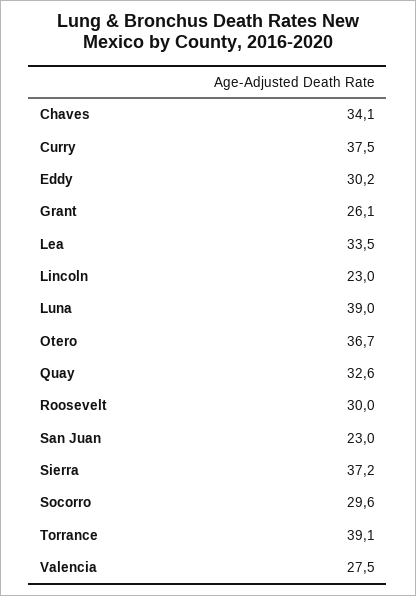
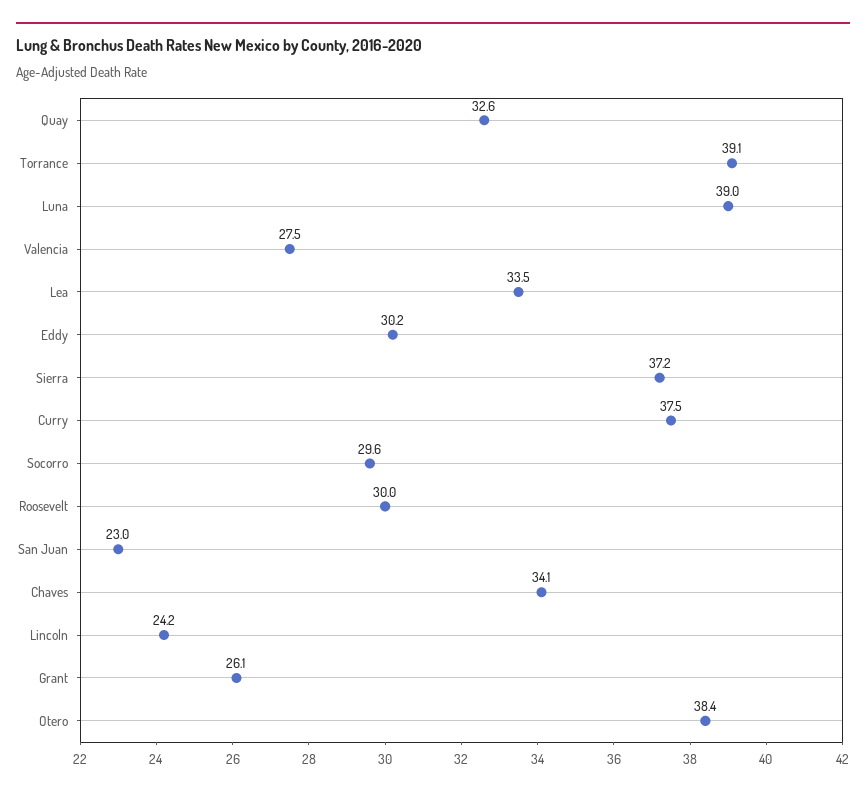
  {
    "Chaves": 34.1,
    "Curry": 37.5,
    "Eddy": 30.2,
    "Grant": 26.1,
    "Lea": 33.5,
-   "Lincoln": 23,
+   "Lincoln": 24.2,
    "Luna": 39,
-   "Otero": 36.7,
+   "Otero": 38.4,
    "Quay": 32.6,
    "Roosevelt": 30,
    "San Juan": 23,
    "Sierra": 37.2,
    "Socorro": 29.6,
    "Torrance": 39.1,
    "Valencia": 27.5
  }

